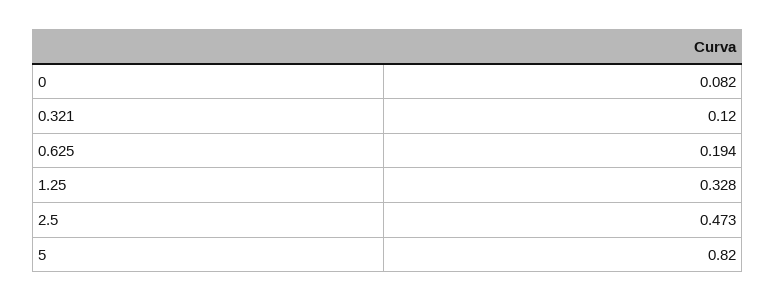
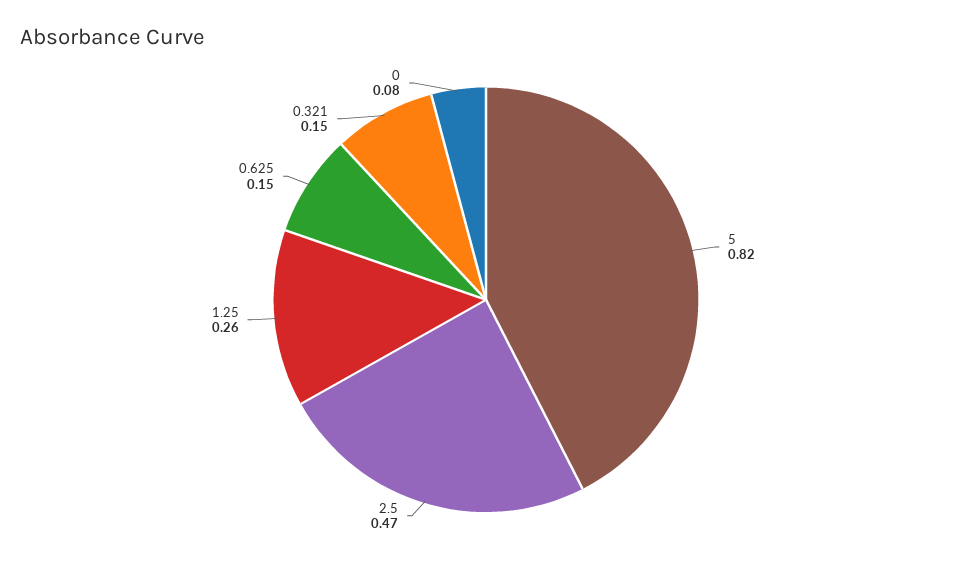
  {
    "0": 0.082,
-   "0.321": 0.12,
+   "0.321": 0.15,
-   "0.625": 0.194,
+   "0.625": 0.15,
-   "1.25": 0.328,
+   "1.25": 0.26,
    "2.5": 0.473,
    "5": 0.82
  }

